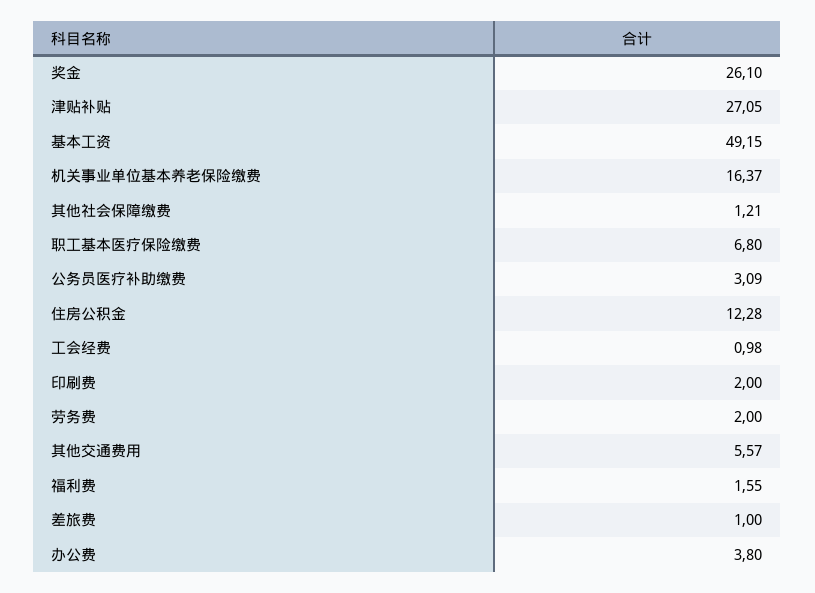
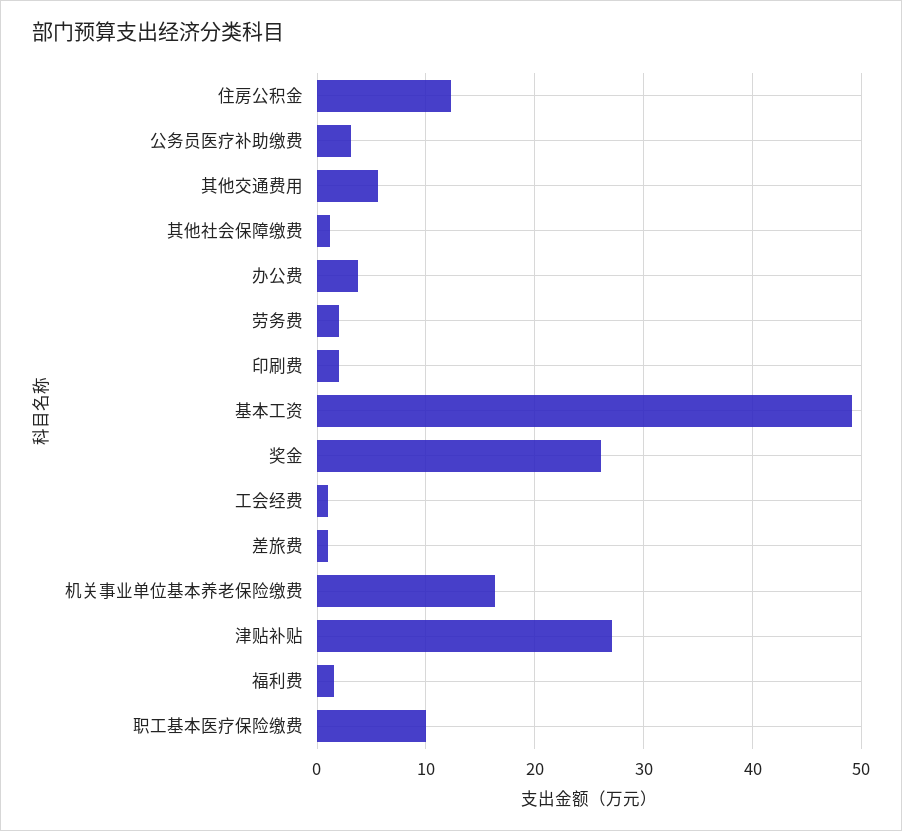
  {
    "奖金": 26.1,
    "津贴补贴": 27.05,
    "基本工资": 49.15,
    "机关事业单位基本养老保险缴费": 16.37,
    "其他社会保障缴费": 1.21,
-   "职工基本医疗保险缴费": 6.8,
+   "职工基本医疗保险缴费": 10,
    "公务员医疗补助缴费": 3.09,
    "住房公积金": 12.28,
    "工会经费": 0.98,
    "印刷费": 2,
    "劳务费": 2,
    "其他交通费用": 5.57,
    "福利费": 1.55,
    "差旅费": 1,
    "办公费": 3.8
  }

